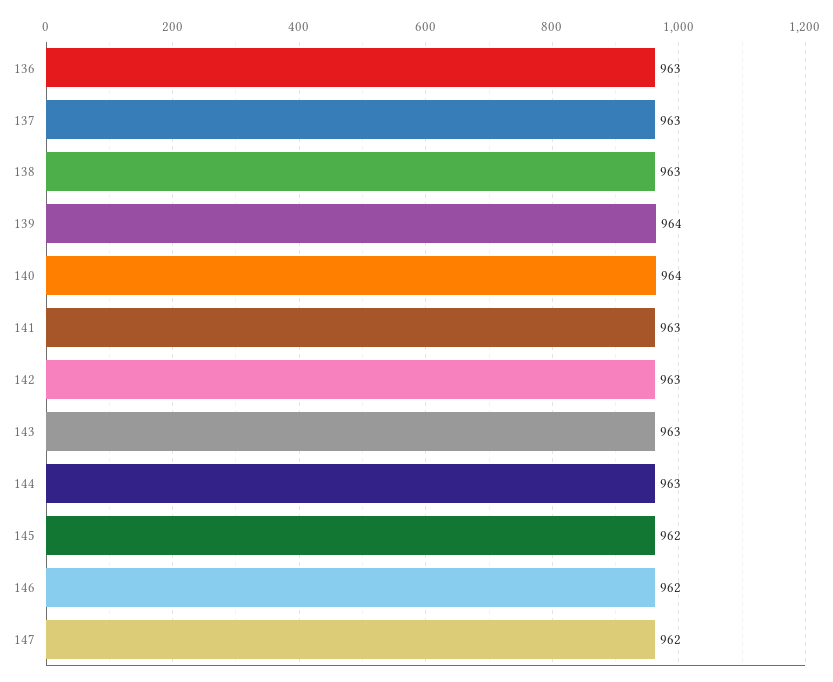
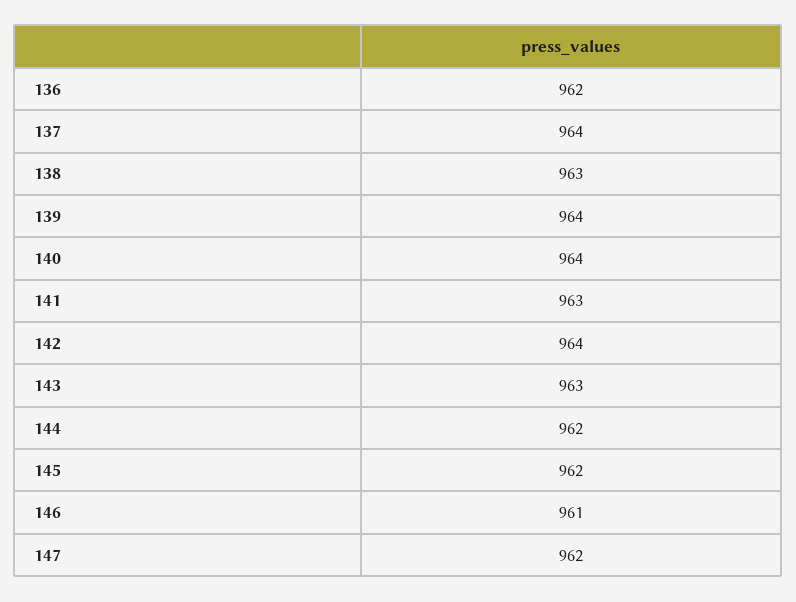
  {
-   "136": 963,
+   "136": 962,
-   "137": 963,
+   "137": 964,
    "138": 963,
    "139": 964,
    "140": 964,
    "141": 963,
-   "142": 963,
+   "142": 964,
    "143": 963,
-   "144": 963,
+   "144": 962,
    "145": 962,
-   "146": 962,
+   "146": 961,
    "147": 962
  }

